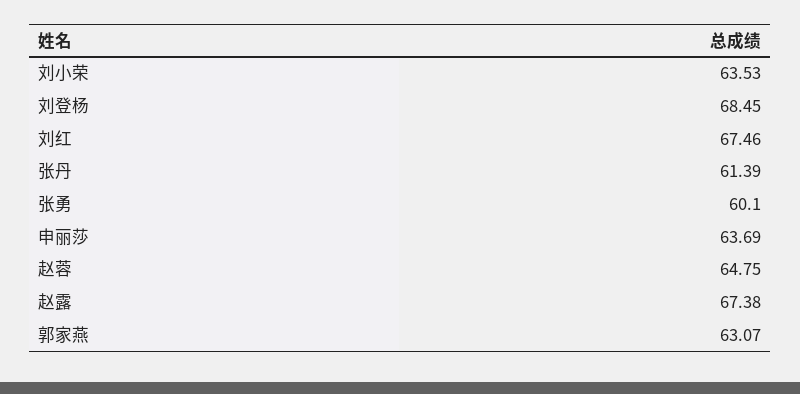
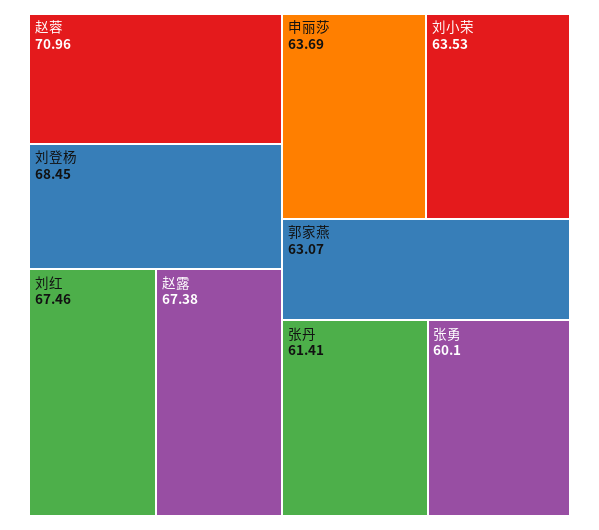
  {
    "刘小荣": 63.53,
    "刘登杨": 68.45,
    "刘红": 67.46,
-   "张丹": 61.39,
+   "张丹": 61.41,
    "张勇": 60.1,
    "申丽莎": 63.69,
-   "赵蓉": 64.75,
+   "赵蓉": 70.96,
    "赵露": 67.38,
    "郭家燕": 63.07
  }

